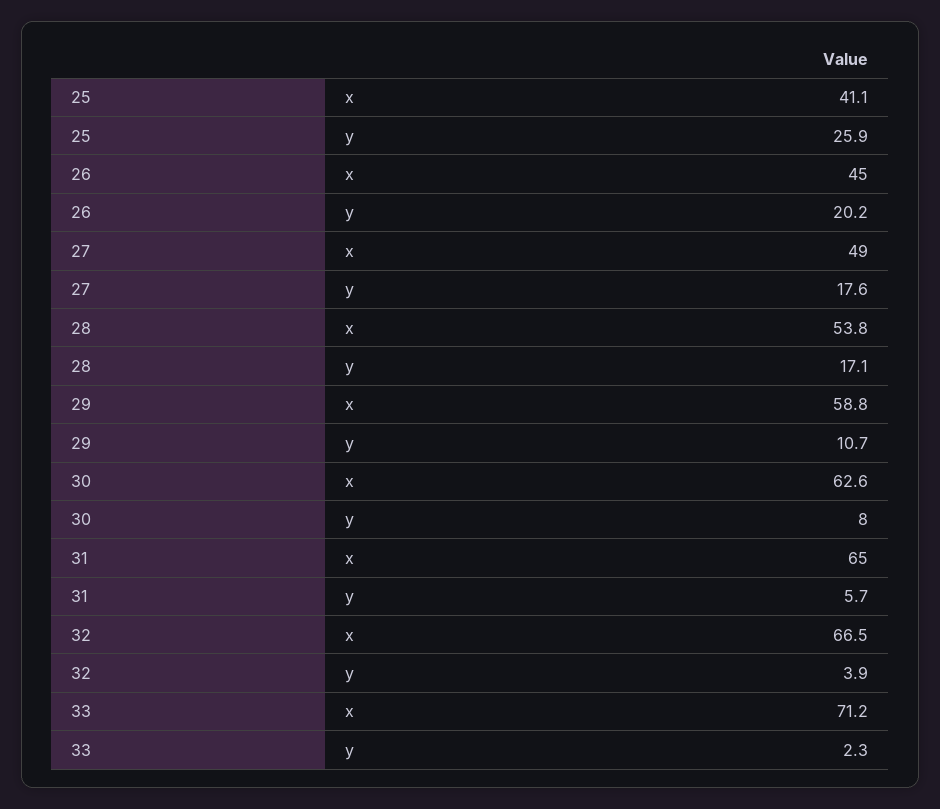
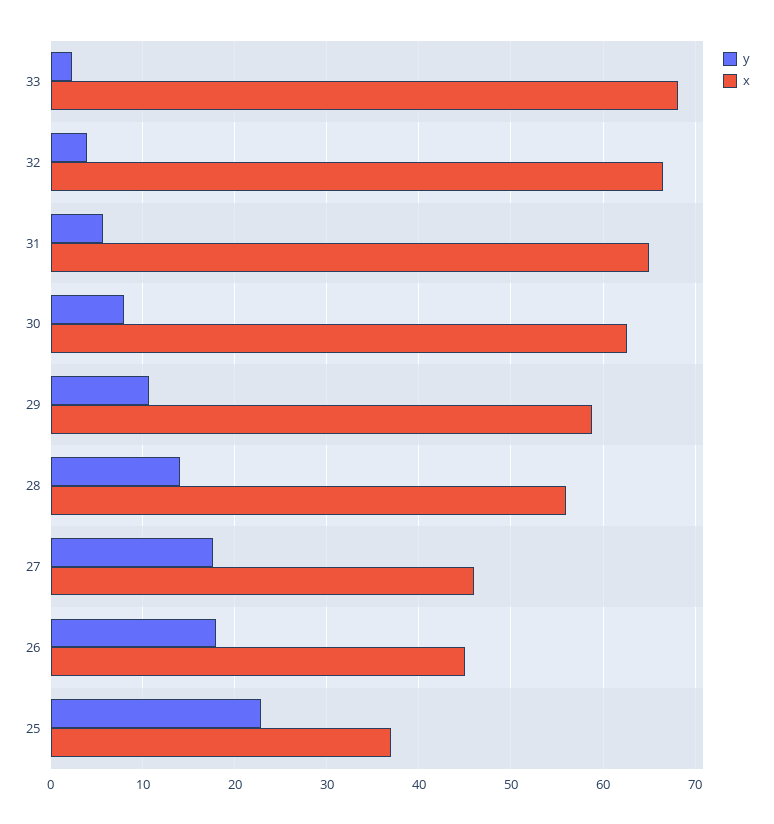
  {
    "x": {
-     "25": 41.1,
+     "25": 37,
      "26": 45,
-     "27": 49,
+     "27": 46,
-     "28": 53.8,
+     "28": 56,
      "29": 58.8,
      "30": 62.6,
      "31": 65,
      "32": 66.5,
-     "33": 71.2
+     "33": 68
    },
    "y": {
-     "25": 25.9,
+     "25": 23,
-     "26": 20.2,
+     "26": 18,
      "27": 17.6,
-     "28": 17.1,
+     "28": 14,
      "29": 10.7,
      "30": 8,
      "31": 5.7,
      "32": 3.9,
      "33": 2.3
    }
  }

